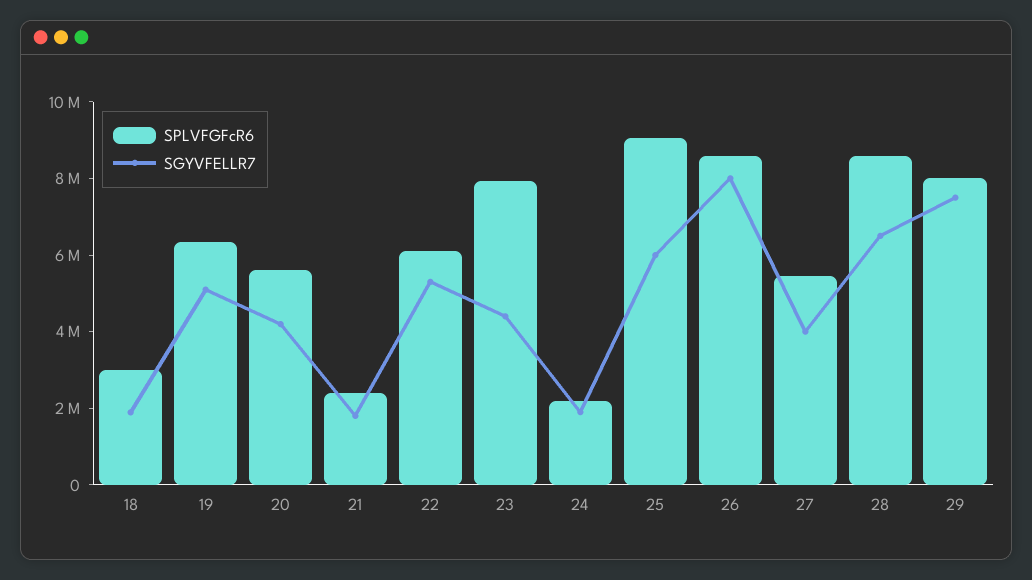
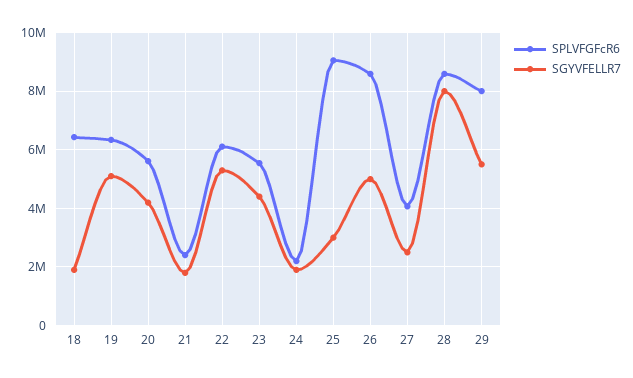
  {
    "SPLVFGFcR6": {
-     "18": 3000000,
+     "18": 6500000,
      "19": 6250000,
      "20": 5500000,
      "21": 2500000,
      "22": 6000000,
-     "23": 8000000,
+     "23": 5500000,
      "24": 2250000,
      "25": 9000000,
      "26": 8500000,
-     "27": 5500000,
+     "27": 4000000,
      "28": 8500000,
      "29": 8000000
    },
    "SGYVFELLR7": {
      "18": 2000000,
      "19": 5000000,
      "20": 4250000,
      "21": 1750000,
      "22": 5250000,
      "23": 4500000,
      "24": 2000000,
-     "25": 6000000,
+     "25": 3000000,
-     "26": 8000000,
+     "26": 5000000,
-     "27": 4000000,
+     "27": 2500000,
-     "28": 6500000,
+     "28": 8000000,
-     "29": 7500000
+     "29": 5500000
    }
  }

